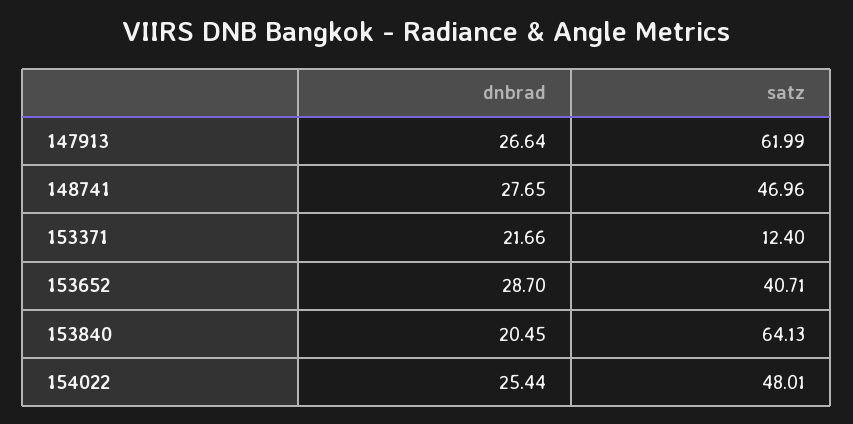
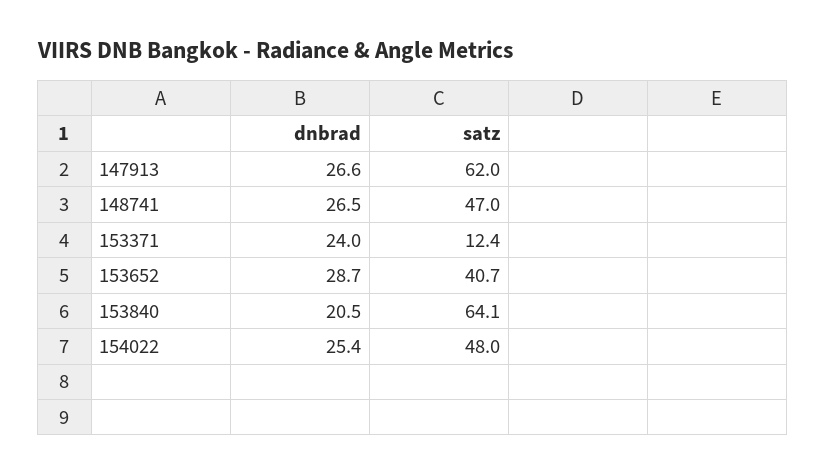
  {
    "dnbrad": {
      "147913": 26.64,
-     "148741": 27.65,
+     "148741": 26.5,
-     "153371": 21.66,
+     "153371": 24,
      "153652": 28.7,
      "153840": 20.45,
      "154022": 25.44
    },
    "satz": {
      "147913": 61.99,
      "148741": 46.96,
      "153371": 12.4,
      "153652": 40.71,
      "153840": 64.13,
      "154022": 48.01
    }
  }

